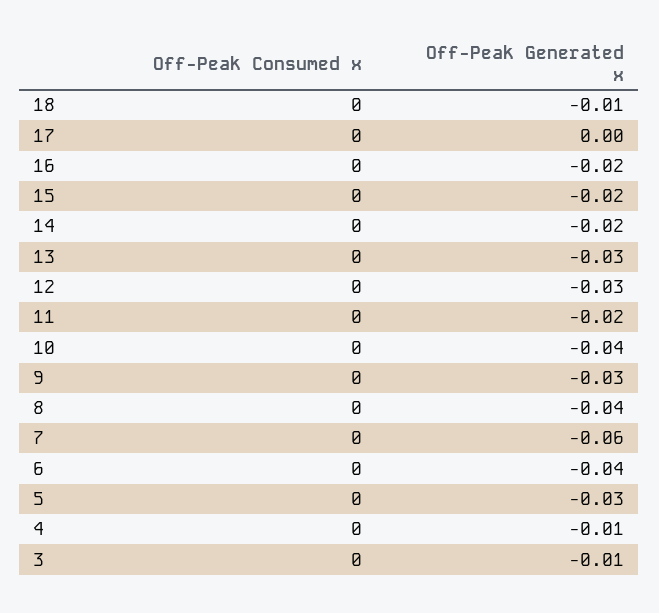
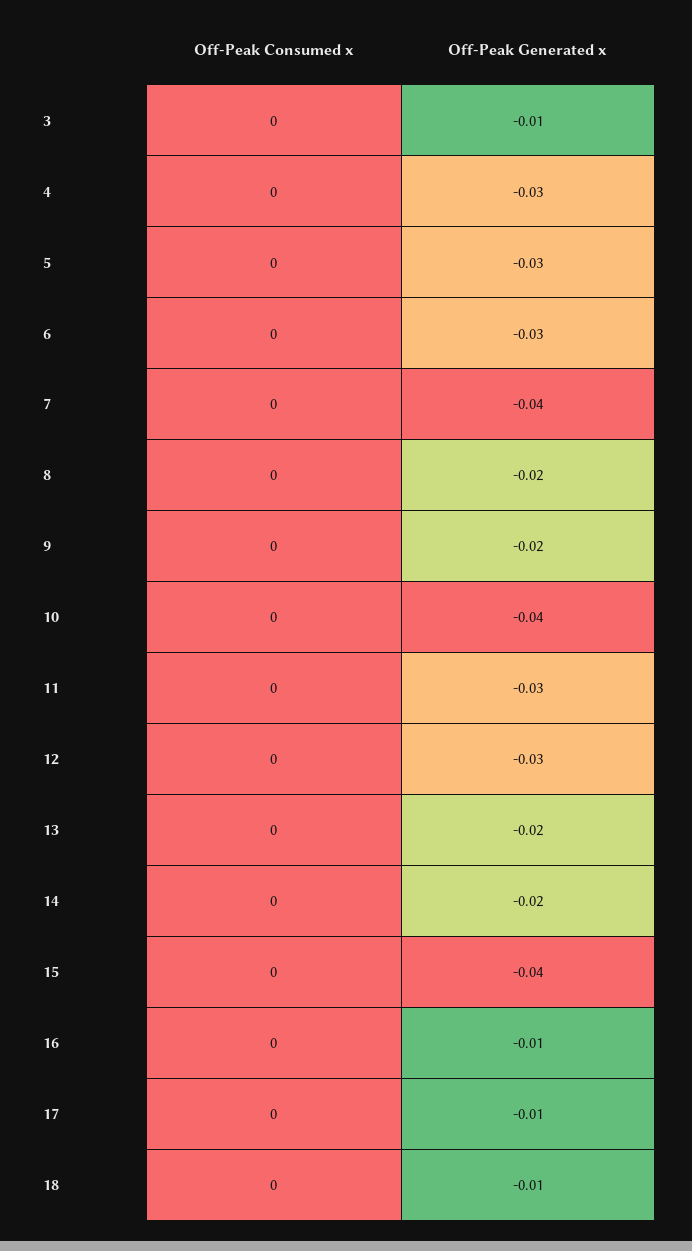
  {
    "Off-Peak Consumed x": {
      "18": 0,
      "17": 0,
      "16": 0,
      "15": 0,
      "14": 0,
      "13": 0,
      "12": 0,
      "11": 0,
      "10": 0,
      "9": 0,
      "8": 0,
      "7": 0,
      "6": 0,
      "5": 0,
      "4": 0,
      "3": 0
    },
    "Off-Peak Generated x": {
      "18": -0.01,
-     "17": 0,
+     "17": -0.01,
-     "16": -0.02,
+     "16": -0.01,
-     "15": -0.02,
+     "15": -0.04,
      "14": -0.02,
-     "13": -0.03,
+     "13": -0.02,
      "12": -0.03,
-     "11": -0.02,
+     "11": -0.03,
      "10": -0.04,
-     "9": -0.03,
+     "9": -0.02,
-     "8": -0.04,
+     "8": -0.02,
-     "7": -0.06,
+     "7": -0.04,
-     "6": -0.04,
+     "6": -0.03,
      "5": -0.03,
-     "4": -0.01,
+     "4": -0.03,
      "3": -0.01
    }
  }

